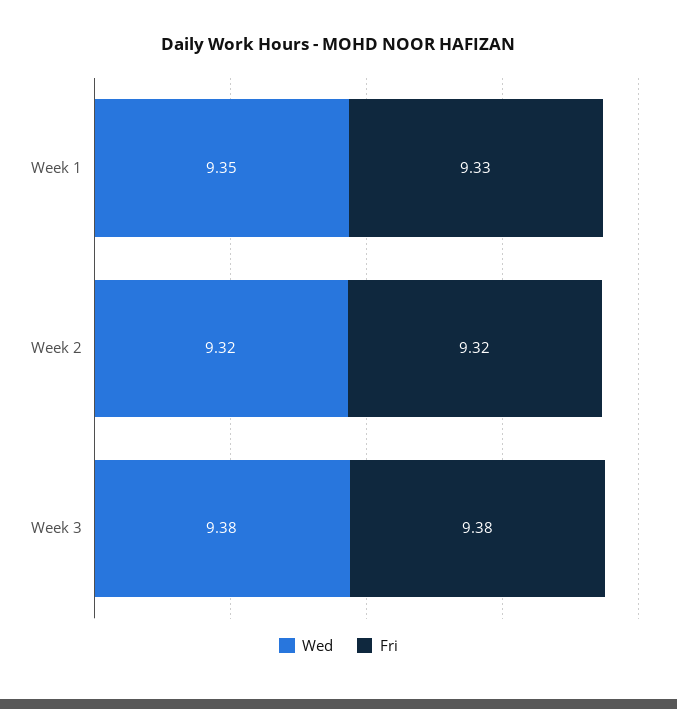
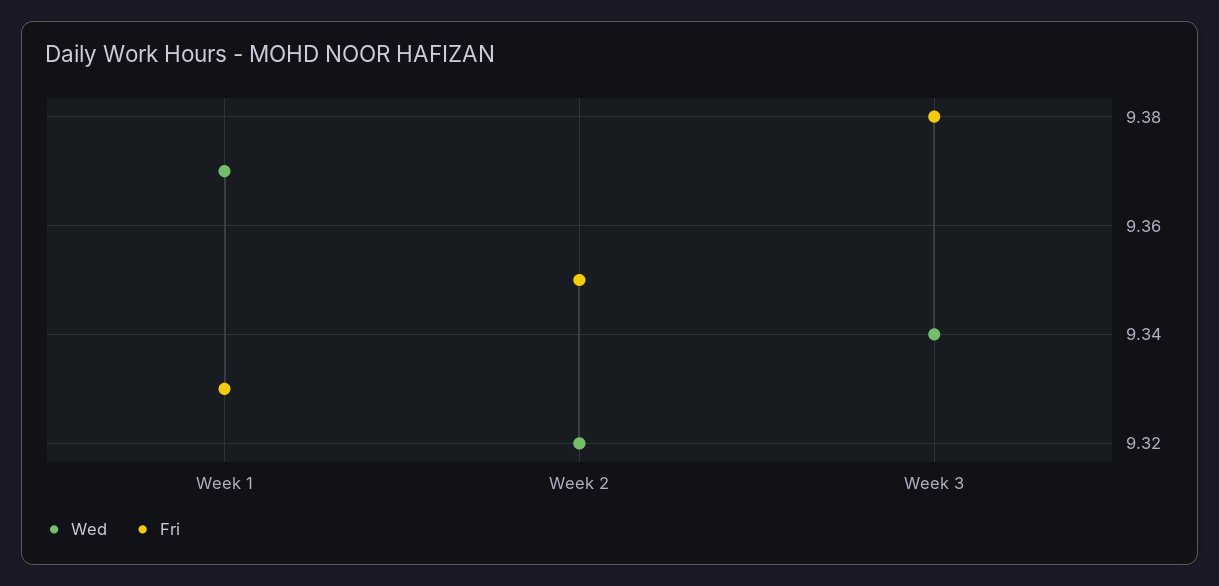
  {
    "Wed": {
-     "Week 1": 9.35,
+     "Week 1": 9.37,
      "Week 2": 9.32,
-     "Week 3": 9.38
+     "Week 3": 9.34
    },
    "Fri": {
      "Week 1": 9.33,
-     "Week 2": 9.32,
+     "Week 2": 9.35,
      "Week 3": 9.38
    }
  }

